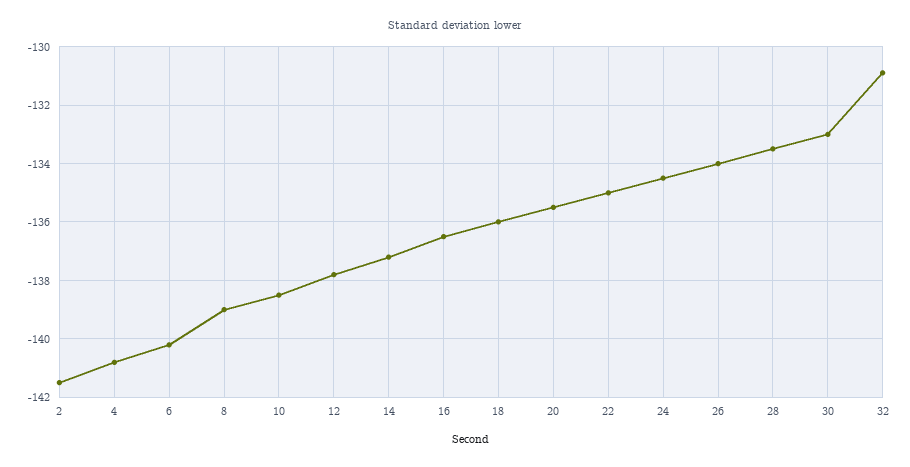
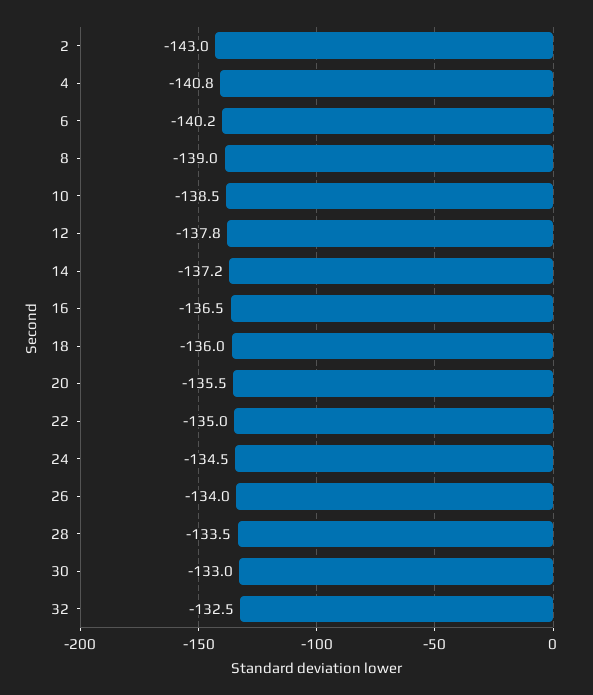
  {
-   "2": -141.5,
+   "2": -143,
    "4": -140.8,
    "6": -140.2,
    "8": -139,
    "10": -138.5,
    "12": -137.8,
    "14": -137.2,
    "16": -136.5,
    "18": -136,
    "20": -135.5,
    "22": -135,
    "24": -134.5,
    "26": -134,
    "28": -133.5,
    "30": -133,
-   "32": -131
+   "32": -132.5
  }

